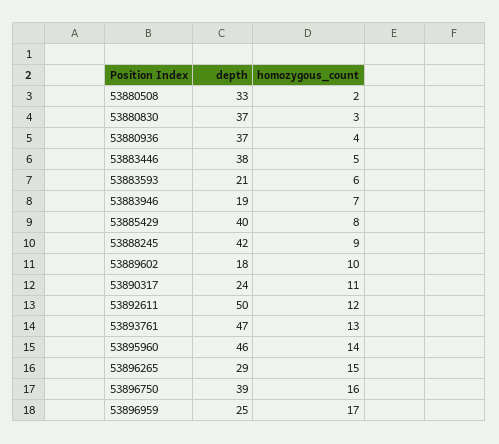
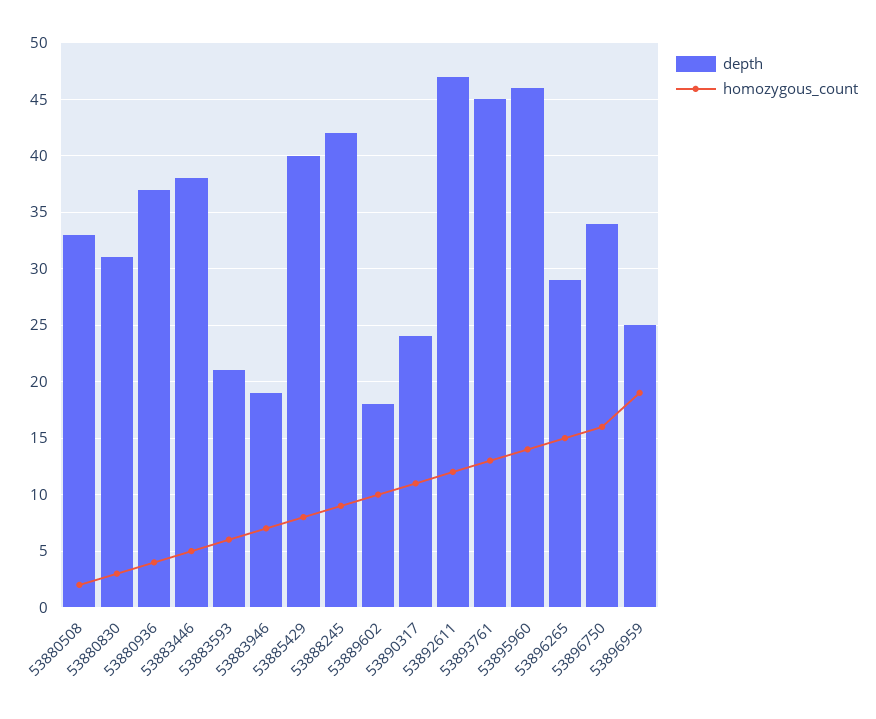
  {
    "depth": {
      "53880508": 33,
-     "53880830": 37,
+     "53880830": 31,
      "53880936": 37,
      "53883446": 38,
      "53883593": 21,
      "53883946": 19,
      "53885429": 40,
      "53888245": 42,
      "53889602": 18,
      "53890317": 24,
-     "53892611": 50,
+     "53892611": 47,
-     "53893761": 47,
+     "53893761": 45,
      "53895960": 46,
      "53896265": 29,
-     "53896750": 39,
+     "53896750": 34,
      "53896959": 25
    },
    "homozygous_count": {
      "53880508": 2,
      "53880830": 3,
      "53880936": 4,
      "53883446": 5,
      "53883593": 6,
      "53883946": 7,
      "53885429": 8,
      "53888245": 9,
      "53889602": 10,
      "53890317": 11,
      "53892611": 12,
      "53893761": 13,
      "53895960": 14,
      "53896265": 15,
      "53896750": 16,
-     "53896959": 17
+     "53896959": 19
    }
  }

